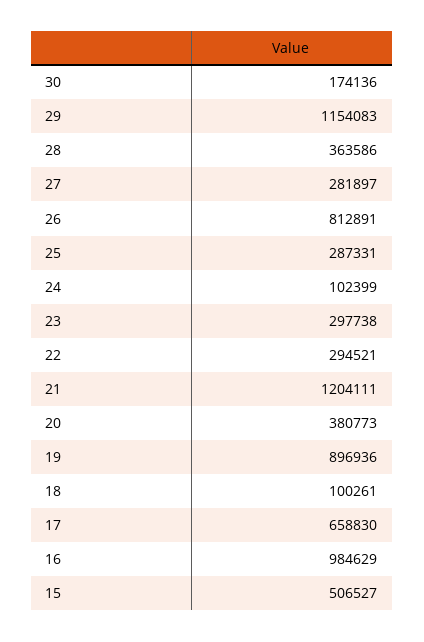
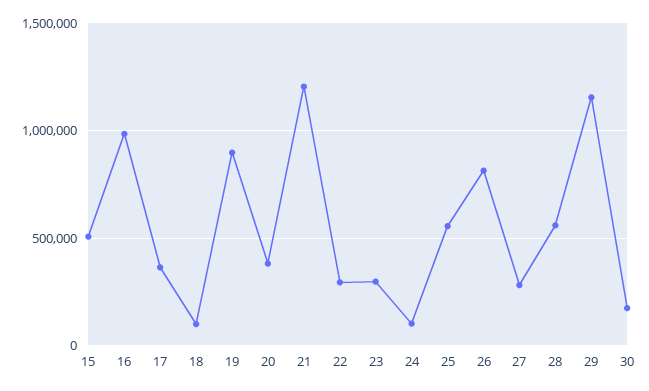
  {
    "30": 174136,
    "29": 1154083,
-   "28": 363586,
+   "28": 550000,
    "27": 281897,
    "26": 812891,
-   "25": 287331,
+   "25": 550000,
    "24": 102399,
    "23": 297738,
    "22": 294521,
    "21": 1204111,
    "20": 380773,
    "19": 896936,
    "18": 100261,
-   "17": 658830,
+   "17": 350000,
    "16": 984629,
    "15": 506527
  }

